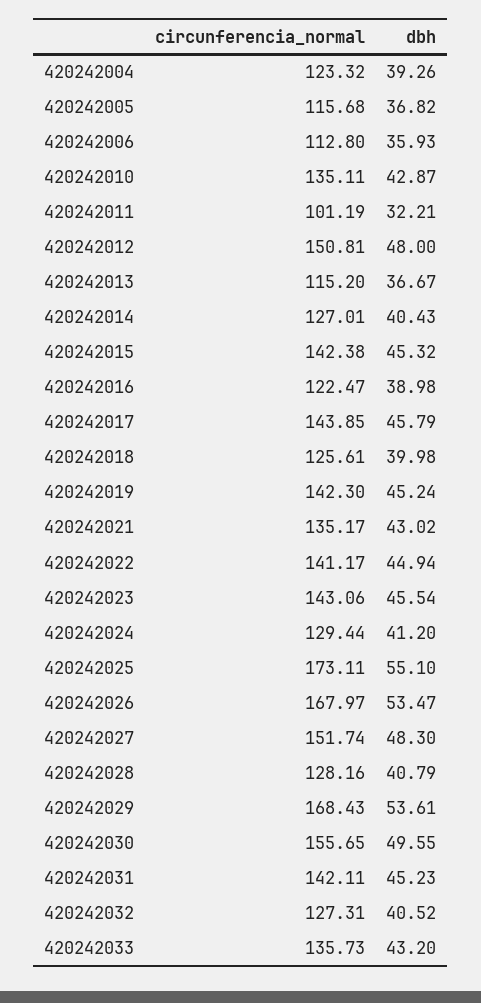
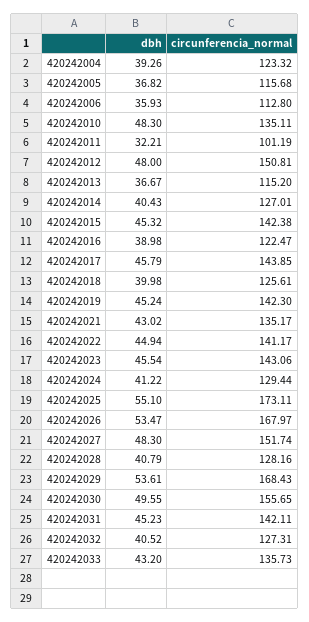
  {
    "circunferencia_normal": {
      "420242004": 123.32,
      "420242005": 115.68,
      "420242006": 112.8,
      "420242010": 135.11,
      "420242011": 101.19,
      "420242012": 150.81,
      "420242013": 115.2,
      "420242014": 127.01,
      "420242015": 142.38,
      "420242016": 122.47,
      "420242017": 143.85,
      "420242018": 125.61,
      "420242019": 142.3,
      "420242021": 135.17,
      "420242022": 141.17,
      "420242023": 143.06,
      "420242024": 129.44,
      "420242025": 173.11,
      "420242026": 167.97,
      "420242027": 151.74,
      "420242028": 128.16,
      "420242029": 168.43,
      "420242030": 155.65,
      "420242031": 142.11,
      "420242032": 127.31,
      "420242033": 135.73
    },
    "dbh": {
      "420242004": 39.26,
      "420242005": 36.82,
      "420242006": 35.93,
-     "420242010": 42.87,
+     "420242010": 48.3,
      "420242011": 32.21,
      "420242012": 48,
      "420242013": 36.67,
      "420242014": 40.43,
      "420242015": 45.32,
      "420242016": 38.98,
      "420242017": 45.79,
      "420242018": 39.98,
      "420242019": 45.24,
      "420242021": 43.02,
      "420242022": 44.94,
      "420242023": 45.54,
-     "420242024": 41.2,
+     "420242024": 41.22,
      "420242025": 55.1,
      "420242026": 53.47,
      "420242027": 48.3,
      "420242028": 40.79,
      "420242029": 53.61,
      "420242030": 49.55,
      "420242031": 45.23,
      "420242032": 40.52,
      "420242033": 43.2
    }
  }

